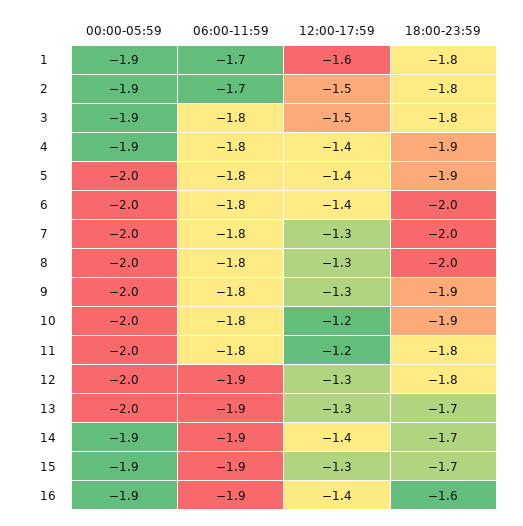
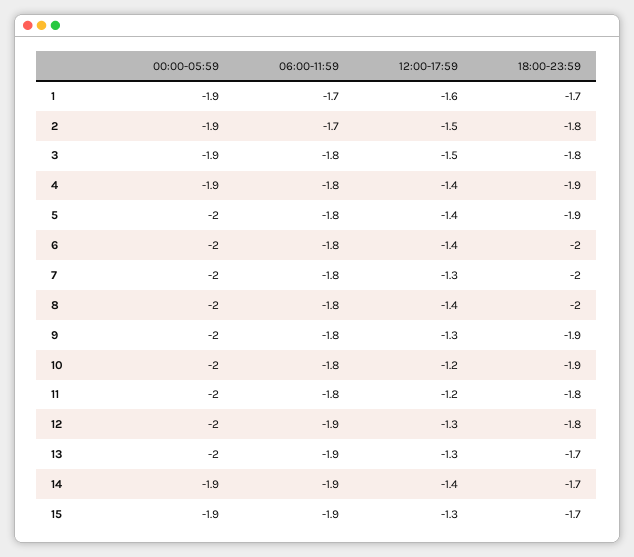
  {
    "00:00-05:59": {
      "1": -1.9,
      "2": -1.9,
      "3": -1.9,
      "4": -1.9,
      "5": -2,
      "6": -2,
      "7": -2,
      "8": -2,
      "9": -2,
      "10": -2,
      "11": -2,
      "12": -2,
      "13": -2,
      "14": -1.9,
-     "15": -1.9,
+     "15": -1.9
-     "16": -1.9
    },
    "06:00-11:59": {
      "1": -1.7,
      "2": -1.7,
      "3": -1.8,
      "4": -1.8,
      "5": -1.8,
      "6": -1.8,
      "7": -1.8,
      "8": -1.8,
      "9": -1.8,
      "10": -1.8,
      "11": -1.8,
      "12": -1.9,
      "13": -1.9,
      "14": -1.9,
-     "15": -1.9,
+     "15": -1.9
-     "16": -1.9
    },
    "12:00-17:59": {
      "1": -1.6,
      "2": -1.5,
      "3": -1.5,
      "4": -1.4,
      "5": -1.4,
      "6": -1.4,
      "7": -1.3,
-     "8": -1.3,
+     "8": -1.4,
      "9": -1.3,
      "10": -1.2,
      "11": -1.2,
      "12": -1.3,
      "13": -1.3,
      "14": -1.4,
-     "15": -1.3,
+     "15": -1.3
-     "16": -1.4
    },
    "18:00-23:59": {
-     "1": -1.8,
+     "1": -1.7,
      "2": -1.8,
      "3": -1.8,
      "4": -1.9,
      "5": -1.9,
      "6": -2,
      "7": -2,
      "8": -2,
      "9": -1.9,
      "10": -1.9,
      "11": -1.8,
      "12": -1.8,
      "13": -1.7,
      "14": -1.7,
-     "15": -1.7,
+     "15": -1.7
-     "16": -1.6
    }
  }

